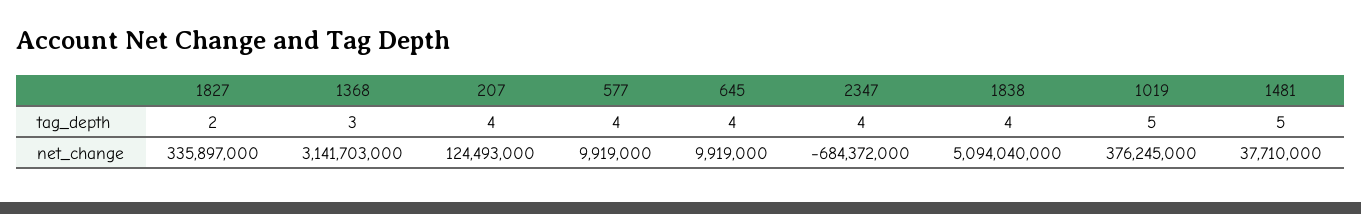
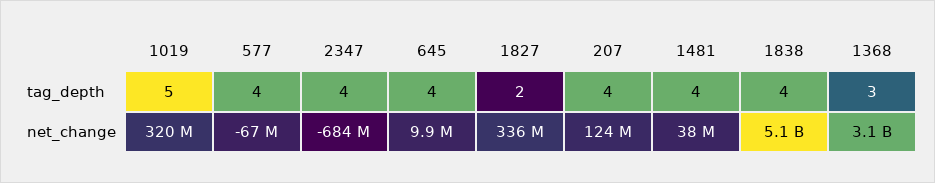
  {
    "1827": {
      "tag_depth": 2,
      "net_change": 335897000
    },
    "1368": {
      "tag_depth": 3,
      "net_change": 3141703000
    },
    "207": {
      "tag_depth": 4,
      "net_change": 124493000
    },
    "577": {
      "tag_depth": 4,
-     "net_change": 9919000
+     "net_change": -67000000
    },
    "645": {
      "tag_depth": 4,
      "net_change": 9919000
    },
    "2347": {
      "tag_depth": 4,
      "net_change": -684372000
    },
    "1838": {
      "tag_depth": 4,
      "net_change": 5094040000
    },
    "1019": {
      "tag_depth": 5,
-     "net_change": 376245000
+     "net_change": 320000000
    },
    "1481": {
-     "tag_depth": 5,
+     "tag_depth": 4,
      "net_change": 37710000
    }
  }

